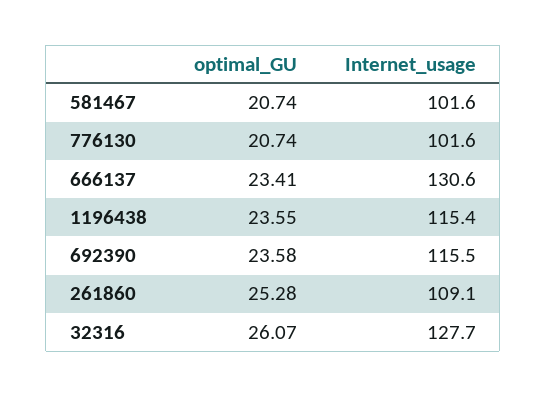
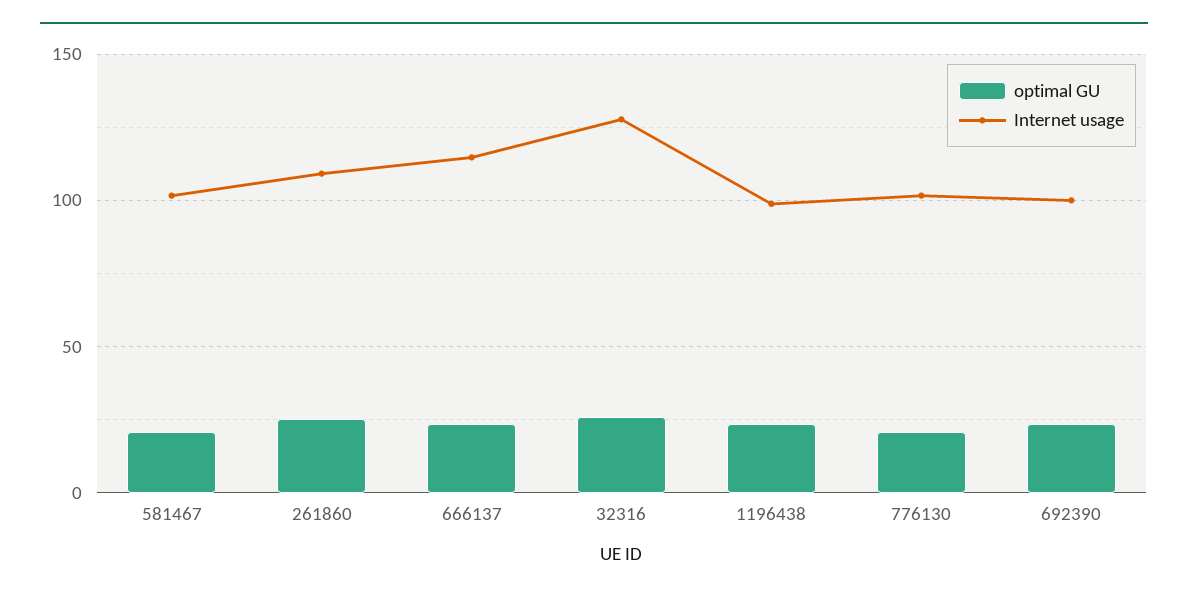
  {
    "optimal_GU": {
      "581467": 20.74,
      "776130": 20.74,
      "666137": 23.41,
      "1196438": 23.55,
      "692390": 23.58,
      "261860": 25.28,
      "32316": 26.07
    },
    "Internet_usage": {
      "581467": 101.6,
      "776130": 101.6,
-     "666137": 130.6,
+     "666137": 115,
-     "1196438": 115.4,
+     "1196438": 100,
-     "692390": 115.5,
+     "692390": 100,
      "261860": 109.1,
      "32316": 127.7
    }
  }

